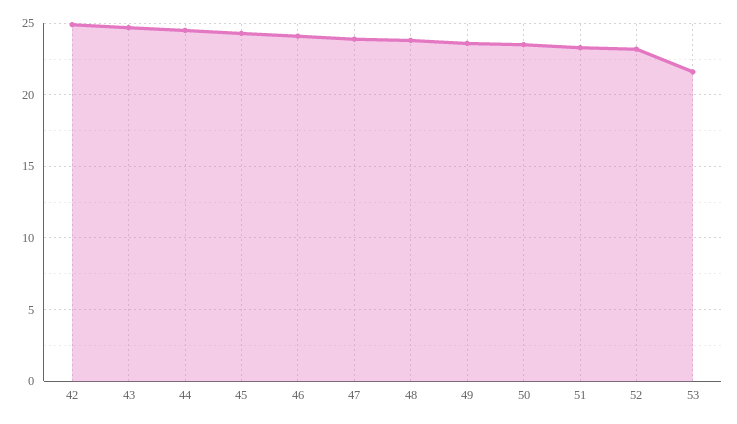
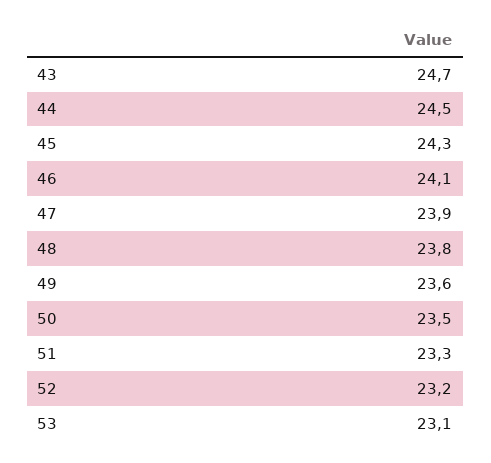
  {
-   "42": 25,
    "43": 24.7,
    "44": 24.5,
    "45": 24.3,
    "46": 24.1,
    "47": 23.9,
    "48": 23.8,
    "49": 23.6,
    "50": 23.5,
    "51": 23.3,
    "52": 23.2,
-   "53": 21.5
+   "53": 23.1
  }

